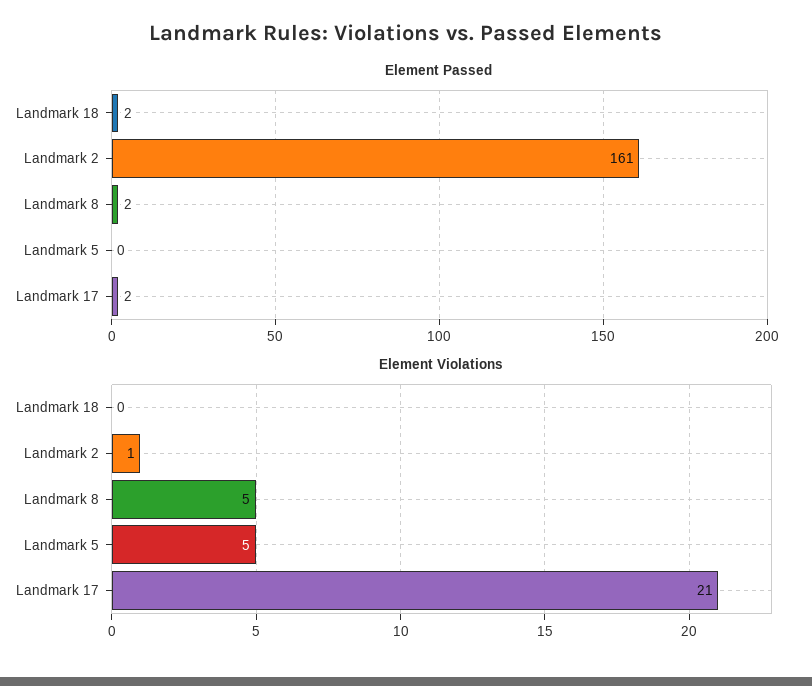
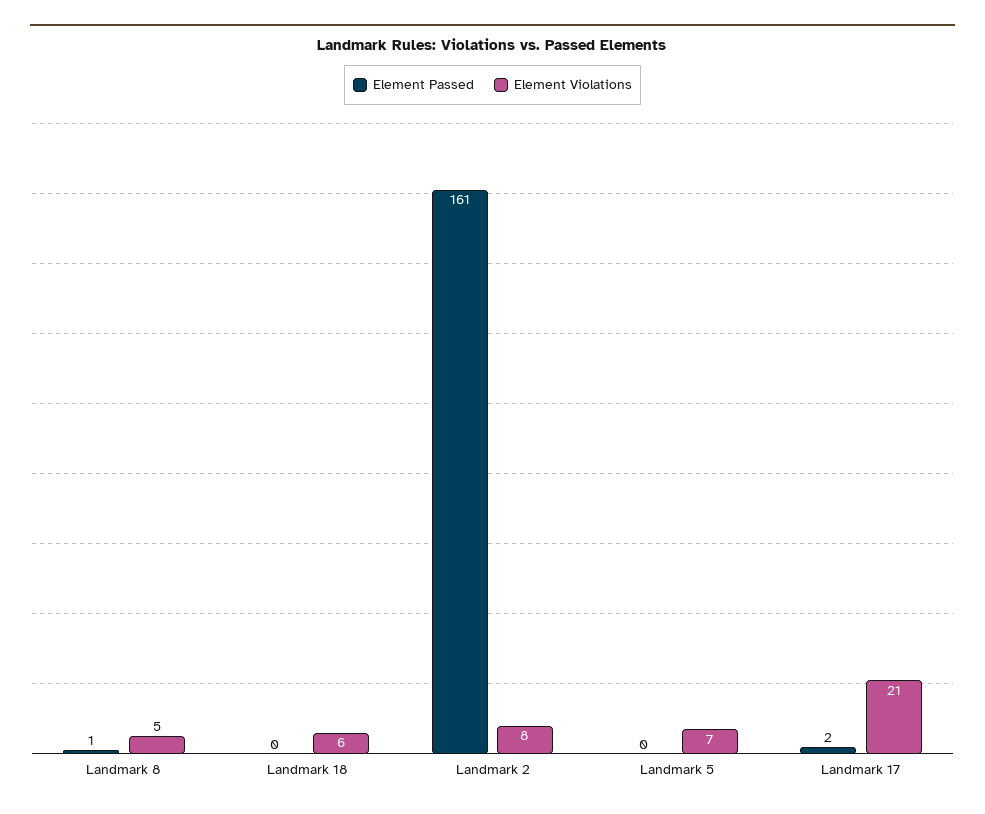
  {
    "Element Passed": {
-     "Landmark 18": 2,
+     "Landmark 18": 0,
      "Landmark 2": 161,
-     "Landmark 8": 2,
+     "Landmark 8": 1,
      "Landmark 5": 0,
      "Landmark 17": 2
    },
    "Element Violations": {
-     "Landmark 18": 0,
+     "Landmark 18": 6,
-     "Landmark 2": 1,
+     "Landmark 2": 8,
      "Landmark 8": 5,
-     "Landmark 5": 5,
+     "Landmark 5": 7,
      "Landmark 17": 21
    }
  }

